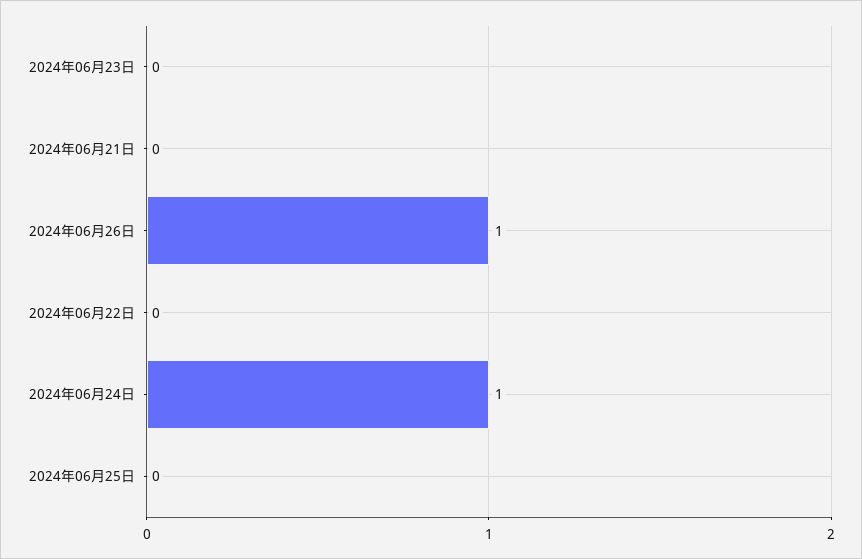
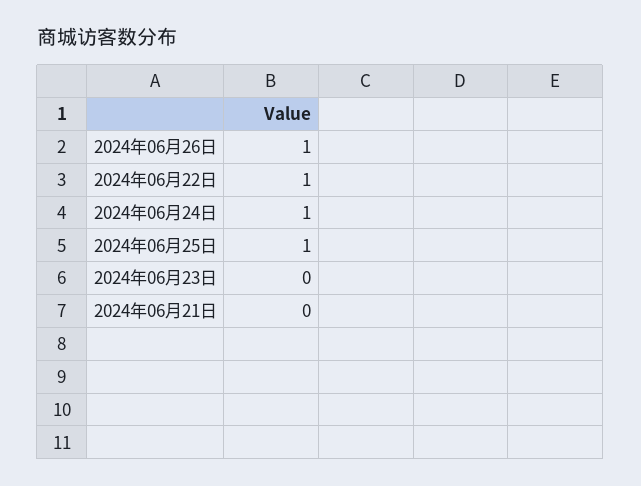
  {
    "2024年06月23日": 0,
    "2024年06月21日": 0,
    "2024年06月26日": 1,
-   "2024年06月22日": 0,
+   "2024年06月22日": 1,
    "2024年06月24日": 1,
-   "2024年06月25日": 0
+   "2024年06月25日": 1
  }

